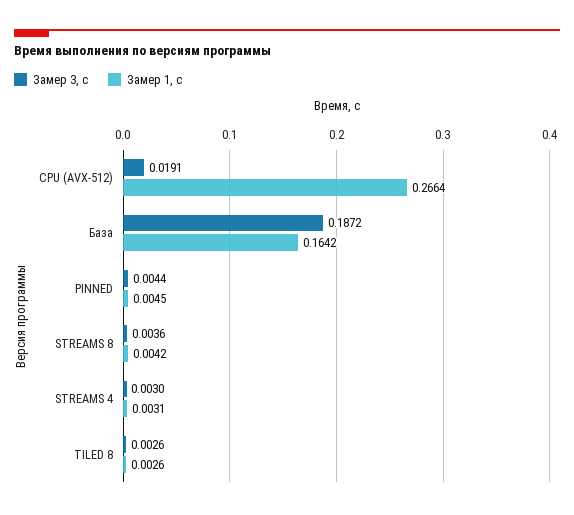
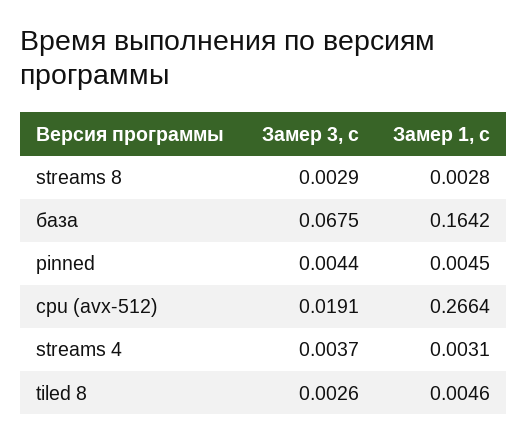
  {
    "Замер 3, с": {
      "CPU (AVX-512)": 0.0191,
-     "База": 0.1872,
+     "База": 0.0675,
      "PINNED": 0.0044,
-     "STREAMS 8": 0.0036,
+     "STREAMS 8": 0.0029,
-     "STREAMS 4": 0.003,
+     "STREAMS 4": 0.0037,
      "TILED 8": 0.0026
    },
    "Замер 1, с": {
      "CPU (AVX-512)": 0.2664,
      "База": 0.1642,
      "PINNED": 0.0045,
-     "STREAMS 8": 0.0042,
+     "STREAMS 8": 0.0028,
      "STREAMS 4": 0.0031,
-     "TILED 8": 0.0026
+     "TILED 8": 0.0046
    }
  }

